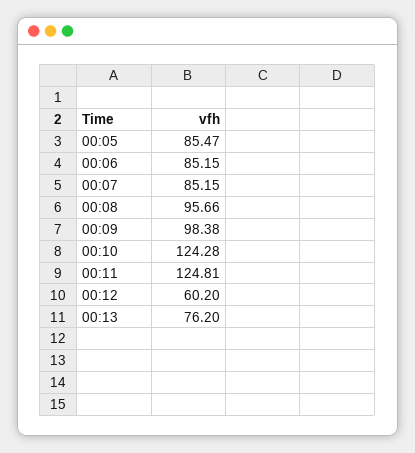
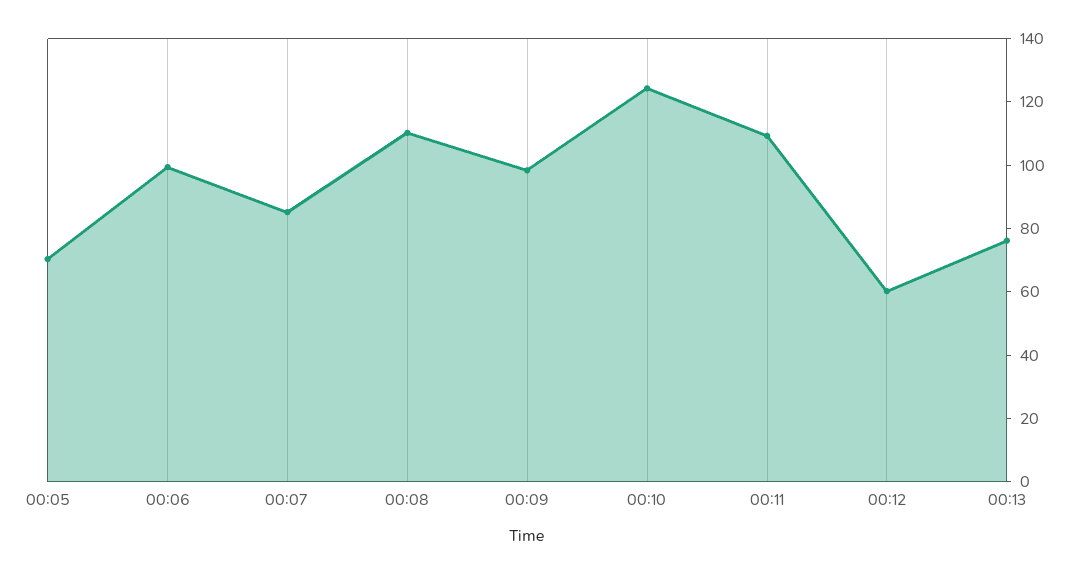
  {
-   "00:05": 85.47,
+   "00:05": 70,
-   "00:06": 85.15,
+   "00:06": 100,
    "00:07": 85.15,
-   "00:08": 95.66,
+   "00:08": 110,
    "00:09": 98.38,
    "00:10": 124.28,
-   "00:11": 124.81,
+   "00:11": 110,
    "00:12": 60.2,
    "00:13": 76.2
  }

